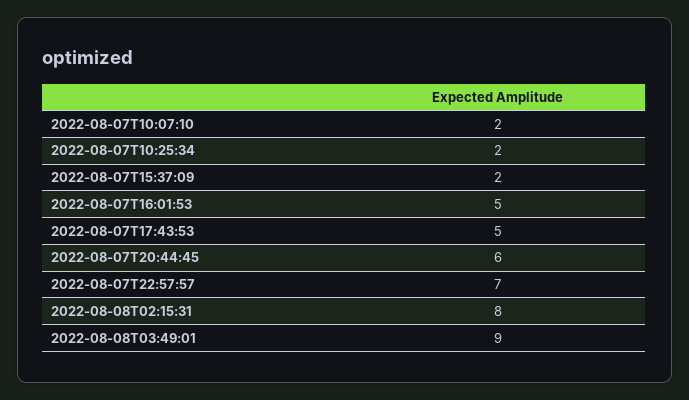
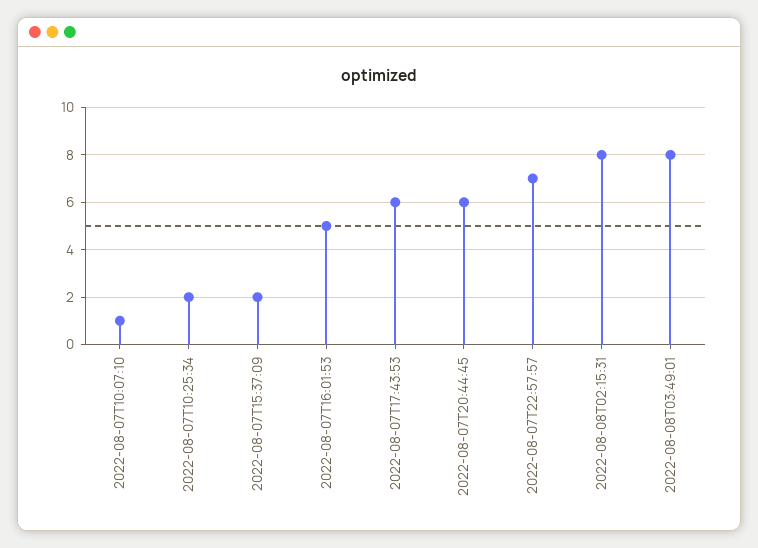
  {
-   "2022-08-07T10:07:10": 2,
+   "2022-08-07T10:07:10": 1,
    "2022-08-07T10:25:34": 2,
    "2022-08-07T15:37:09": 2,
    "2022-08-07T16:01:53": 5,
-   "2022-08-07T17:43:53": 5,
+   "2022-08-07T17:43:53": 6,
    "2022-08-07T20:44:45": 6,
    "2022-08-07T22:57:57": 7,
    "2022-08-08T02:15:31": 8,
-   "2022-08-08T03:49:01": 9
+   "2022-08-08T03:49:01": 8
  }

